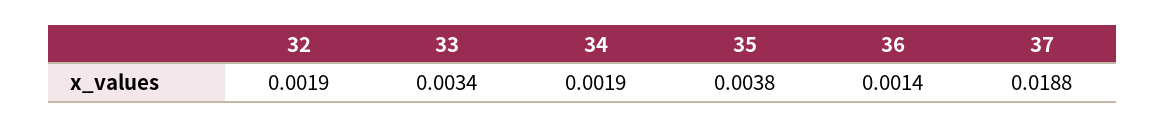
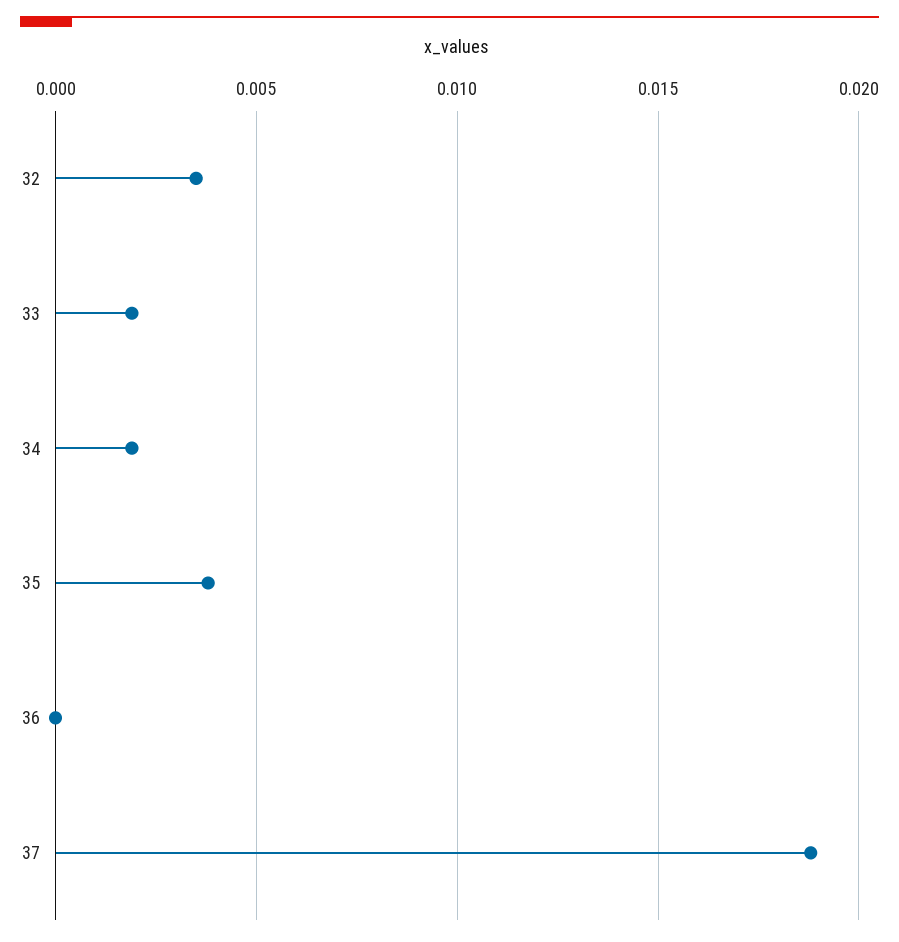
  {
-   "32": 0.0019,
+   "32": 0.0035,
-   "33": 0.0034,
+   "33": 0.002,
    "34": 0.0019,
    "35": 0.0038,
-   "36": 0.0014,
+   "36": 0,
    "37": 0.0188
  }

